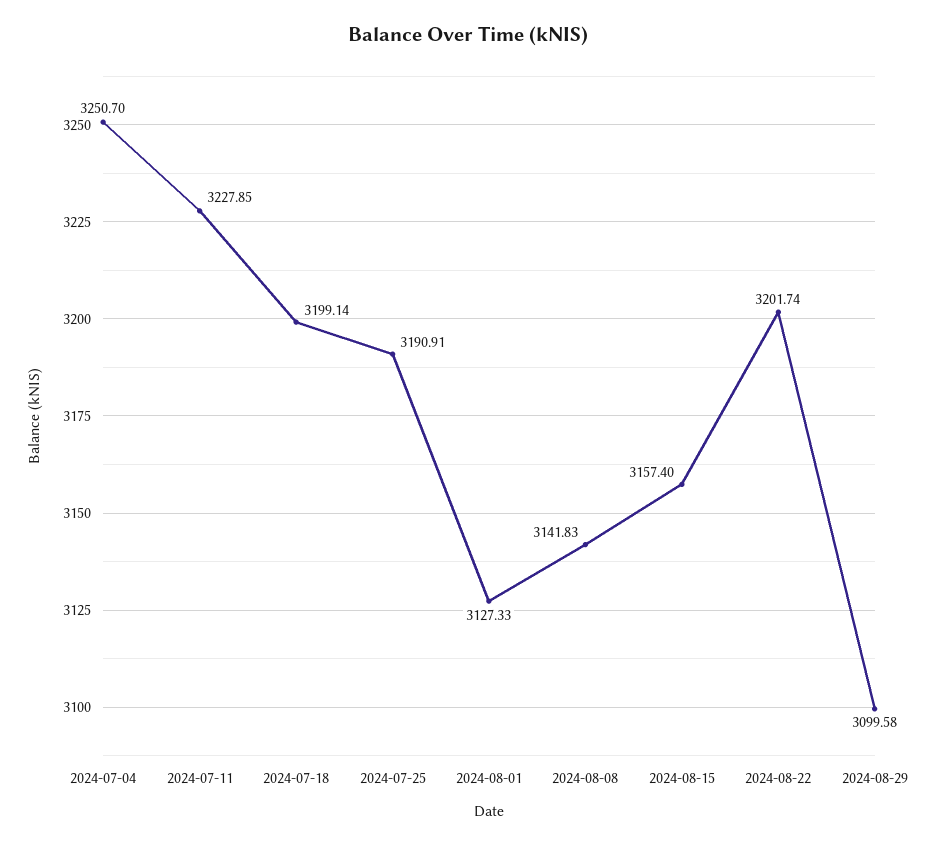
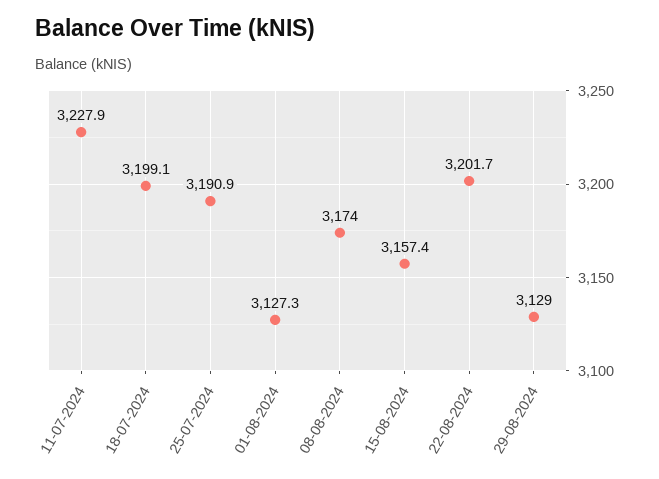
  {
-   "2024-07-04": 3250.7,
    "2024-07-11": 3227.85,
    "2024-07-18": 3199.14,
    "2024-07-25": 3190.91,
    "2024-08-01": 3127.33,
-   "2024-08-08": 3141.83,
+   "2024-08-08": 3174,
    "2024-08-15": 3157.4,
    "2024-08-22": 3201.74,
-   "2024-08-29": 3099.58
+   "2024-08-29": 3129
  }

